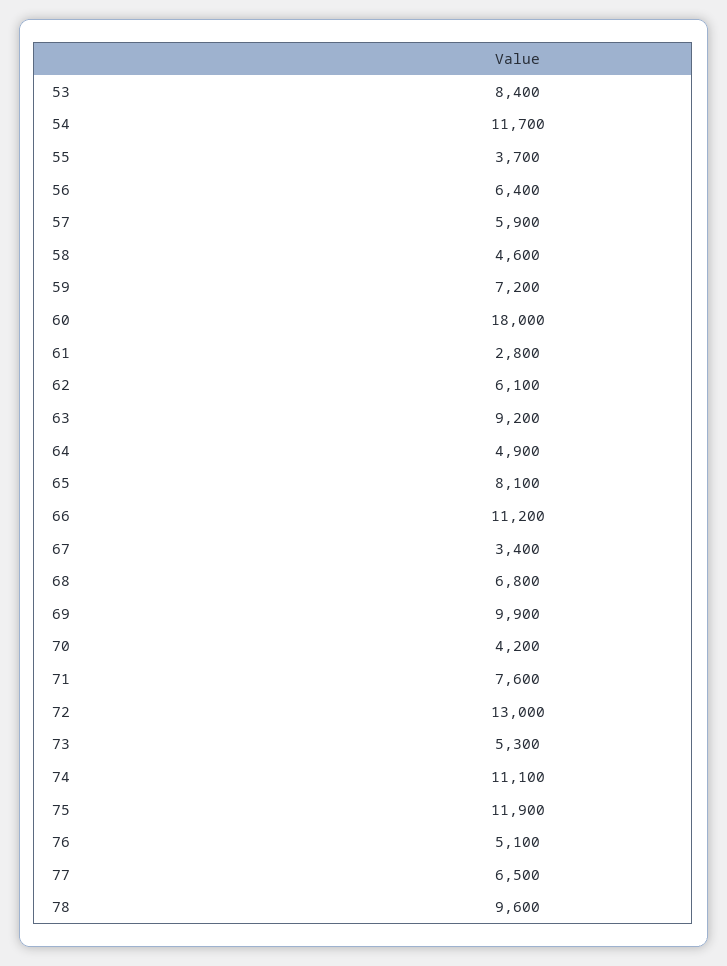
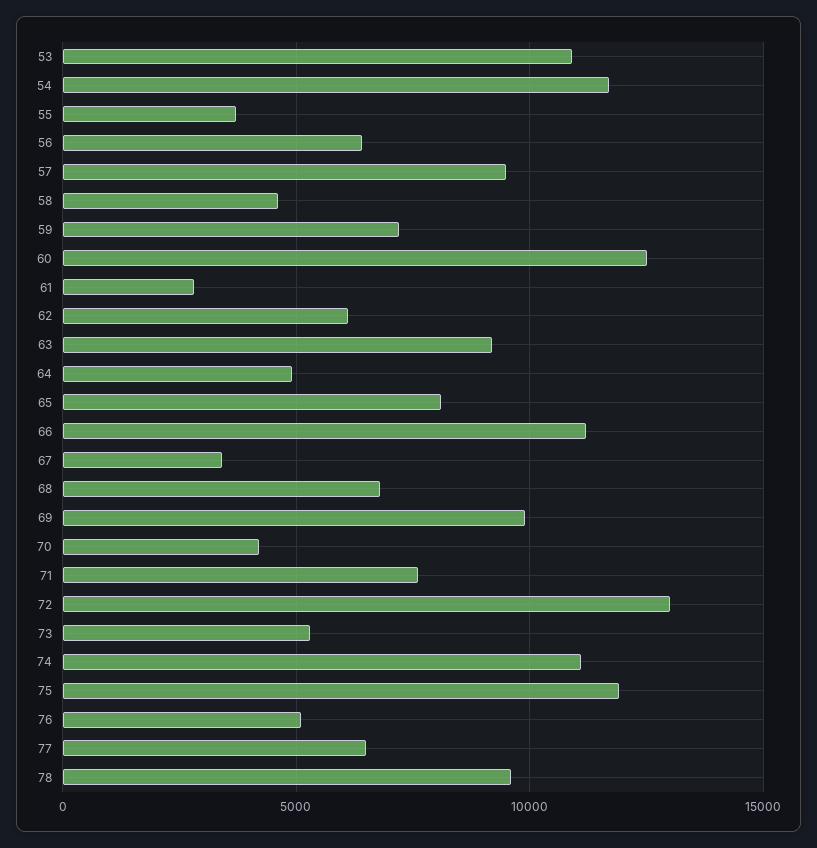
  {
-   "53": 8400,
+   "53": 11000,
    "54": 11700,
    "55": 3700,
    "56": 6400,
-   "57": 5900,
+   "57": 9500,
    "58": 4600,
    "59": 7200,
-   "60": 18000,
+   "60": 12500,
    "61": 2800,
    "62": 6100,
    "63": 9200,
    "64": 4900,
    "65": 8100,
    "66": 11200,
    "67": 3400,
    "68": 6800,
    "69": 9900,
    "70": 4200,
    "71": 7600,
    "72": 13000,
    "73": 5300,
    "74": 11100,
    "75": 11900,
    "76": 5100,
    "77": 6500,
    "78": 9600
  }

